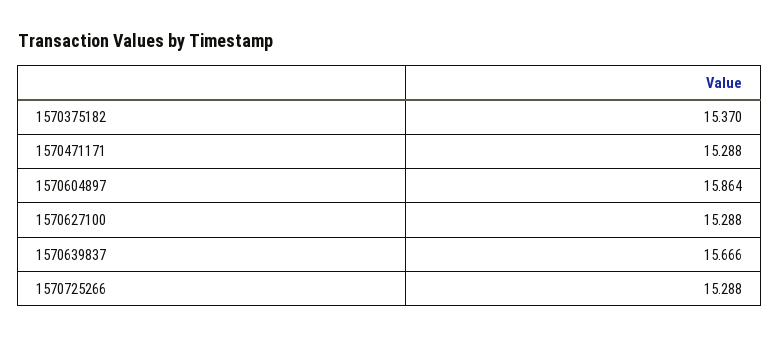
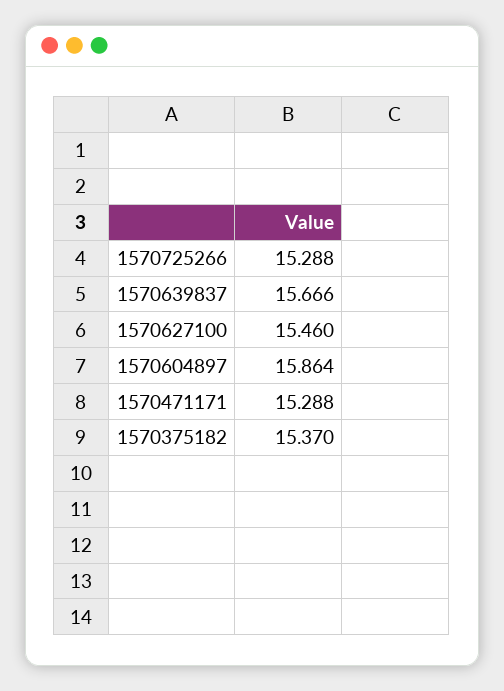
  {
    "1570375182": 15.37,
    "1570471171": 15.288,
    "1570604897": 15.864,
-   "1570627100": 15.288,
+   "1570627100": 15.46,
    "1570639837": 15.666,
    "1570725266": 15.288
  }

